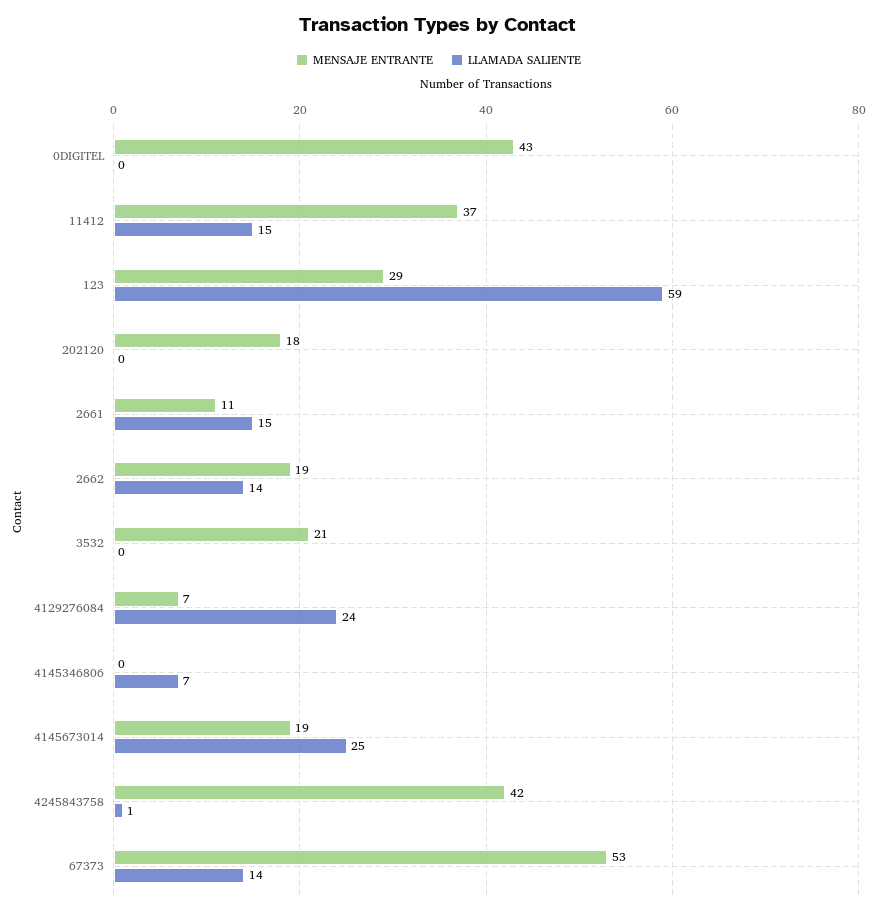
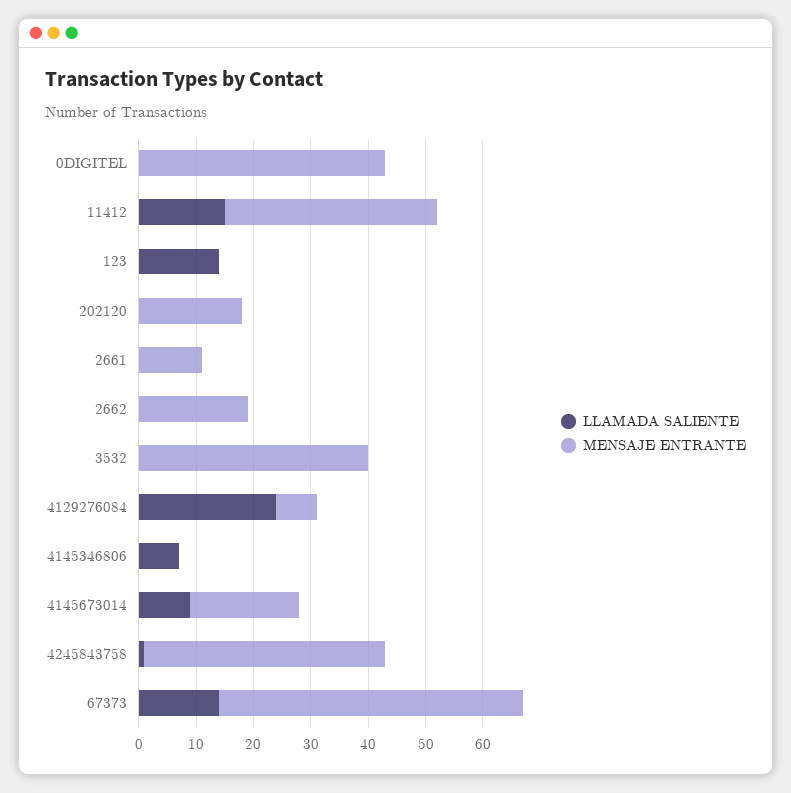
  {
    "MENSAJE ENTRANTE": {
      "0DIGITEL": 43,
      "11412": 37,
-     "123": 29,
+     "123": 0,
      "202120": 18,
      "2661": 11,
      "2662": 19,
-     "3532": 21,
+     "3532": 40,
      "4129276084": 7,
      "4145346806": 0,
      "4145673014": 19,
      "4245843758": 42,
      "67373": 53
    },
    "LLAMADA SALIENTE": {
      "0DIGITEL": 0,
      "11412": 15,
-     "123": 59,
+     "123": 15,
      "202120": 0,
-     "2661": 15,
+     "2661": 0,
-     "2662": 14,
+     "2662": 0,
      "3532": 0,
      "4129276084": 24,
      "4145346806": 7,
-     "4145673014": 25,
+     "4145673014": 10,
      "4245843758": 1,
      "67373": 14
    }
  }

